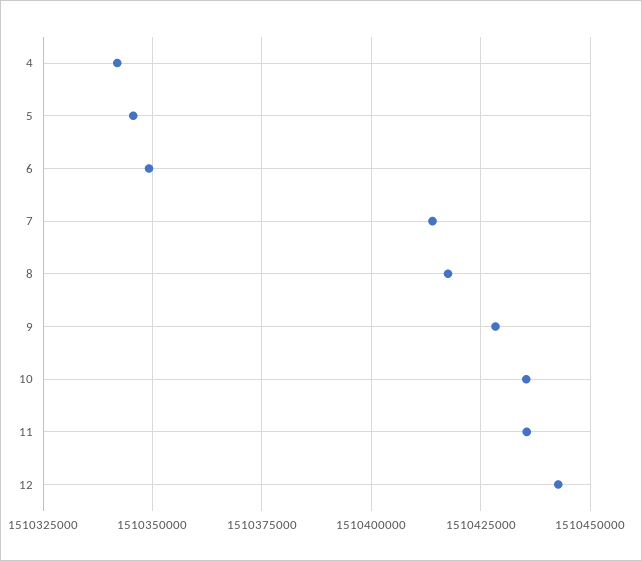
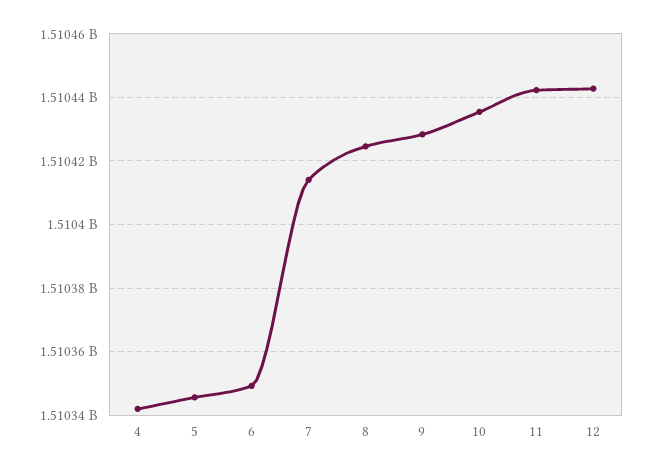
  {
    "4": 1510342000,
    "5": 1510346000,
    "6": 1510350000,
    "7": 1510414000,
-   "8": 1510417500,
+   "8": 1510424000,
    "9": 1510428000,
    "10": 1510436000,
-   "11": 1510435000,
+   "11": 1510442000,
    "12": 1510442000
  }

